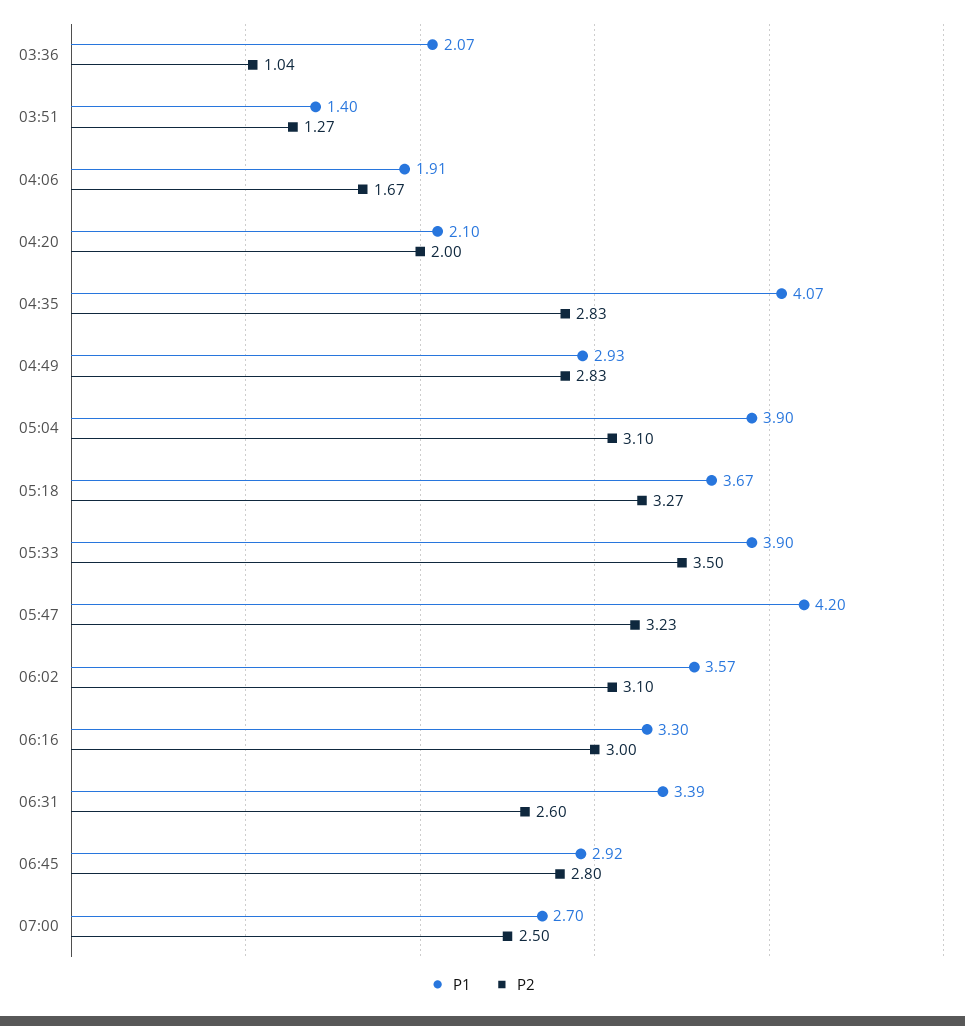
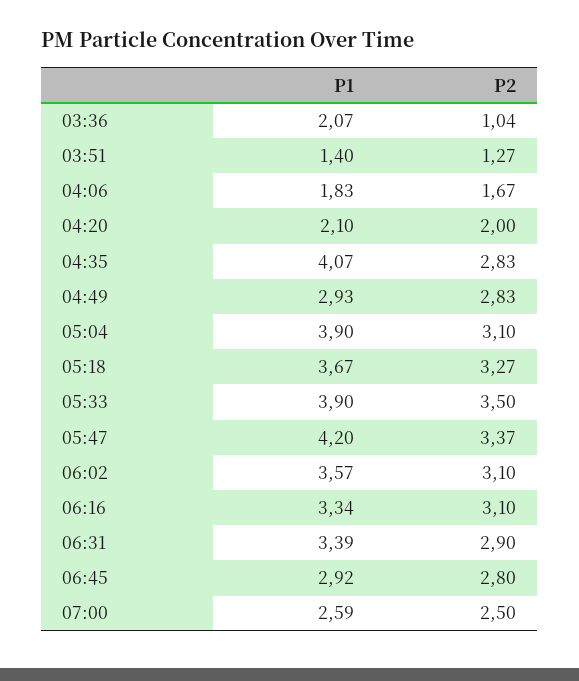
  {
    "P1": {
      "03:36": 2.07,
      "03:51": 1.4,
-     "04:06": 1.91,
+     "04:06": 1.83,
      "04:20": 2.1,
      "04:35": 4.07,
      "04:49": 2.93,
      "05:04": 3.9,
      "05:18": 3.67,
      "05:33": 3.9,
      "05:47": 4.2,
      "06:02": 3.57,
-     "06:16": 3.3,
+     "06:16": 3.34,
      "06:31": 3.39,
      "06:45": 2.92,
-     "07:00": 2.7
+     "07:00": 2.59
    },
    "P2": {
      "03:36": 1.04,
      "03:51": 1.27,
      "04:06": 1.67,
      "04:20": 2,
      "04:35": 2.83,
      "04:49": 2.83,
      "05:04": 3.1,
      "05:18": 3.27,
      "05:33": 3.5,
-     "05:47": 3.23,
+     "05:47": 3.37,
      "06:02": 3.1,
-     "06:16": 3,
+     "06:16": 3.1,
-     "06:31": 2.6,
+     "06:31": 2.9,
      "06:45": 2.8,
      "07:00": 2.5
    }
  }

